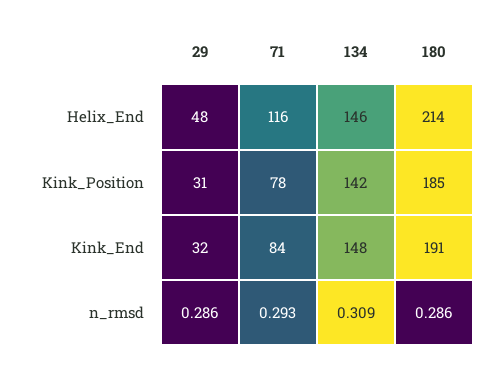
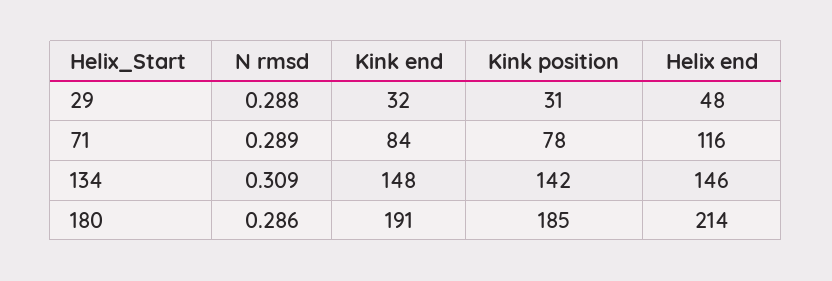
  {
    "29": {
      "Helix_End": 48,
      "Kink_Position": 31,
      "Kink_End": 32,
-     "n_rmsd": 0.286
+     "n_rmsd": 0.288
    },
    "71": {
      "Helix_End": 116,
      "Kink_Position": 78,
      "Kink_End": 84,
-     "n_rmsd": 0.293
+     "n_rmsd": 0.289
    },
    "134": {
      "Helix_End": 146,
      "Kink_Position": 142,
      "Kink_End": 148,
      "n_rmsd": 0.309
    },
    "180": {
      "Helix_End": 214,
      "Kink_Position": 185,
      "Kink_End": 191,
      "n_rmsd": 0.286
    }
  }

